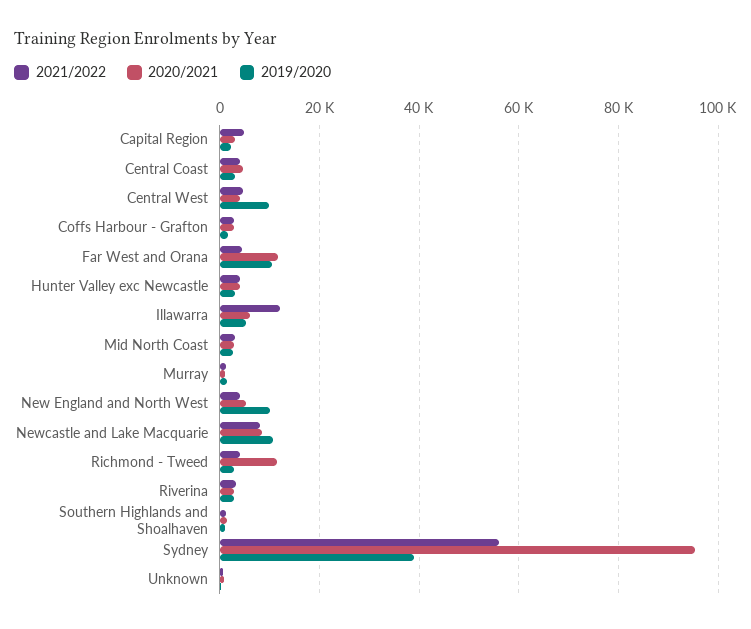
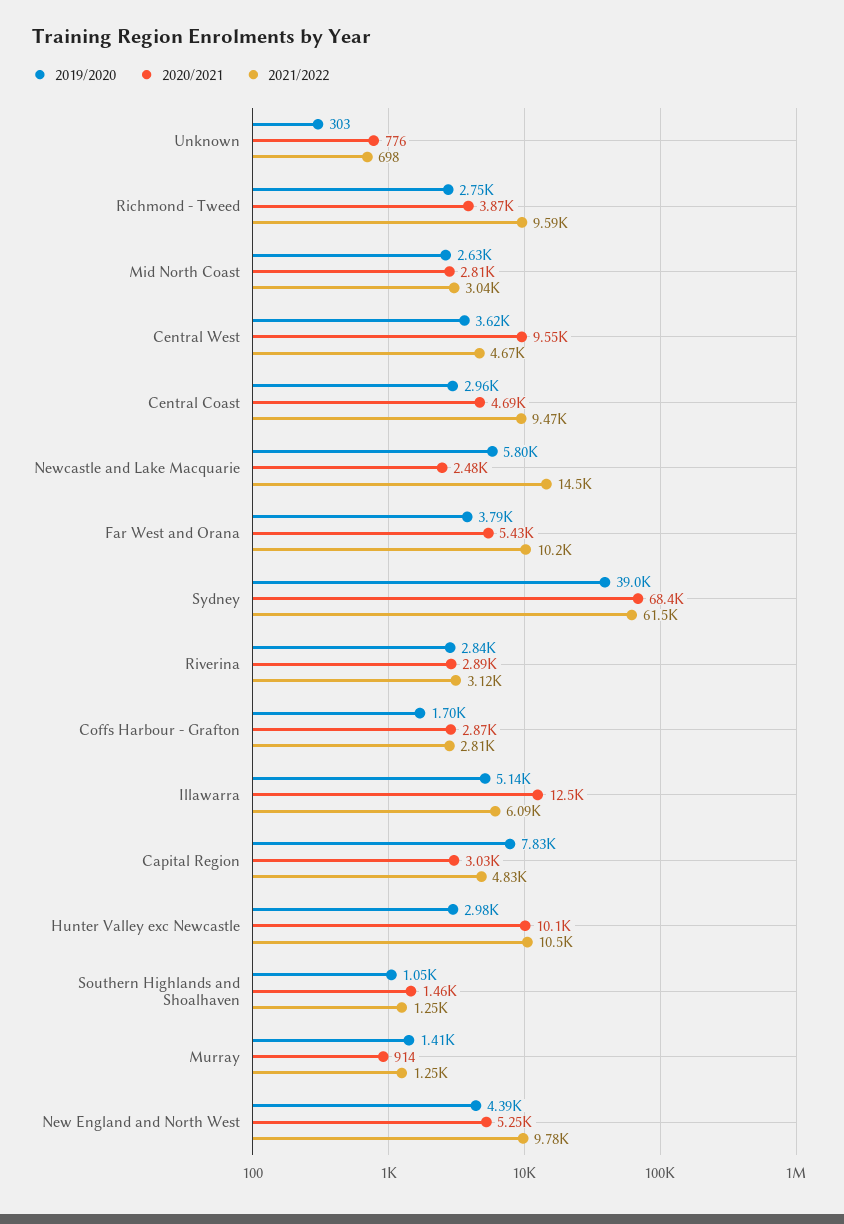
  {
    "2021/2022": {
      "Capital Region": 4830,
-     "Central Coast": 4000,
+     "Central Coast": 9470,
      "Central West": 4670,
      "Coffs Harbour - Grafton": 2810,
-     "Far West and Orana": 4000,
+     "Far West and Orana": 10200,
-     "Hunter Valley exc Newcastle": 4000,
+     "Hunter Valley exc Newcastle": 10500,
-     "Illawarra": 12000,
+     "Illawarra": 6090,
      "Mid North Coast": 3040,
      "Murray": 1250,
-     "New England and North West": 4000,
+     "New England and North West": 9780,
-     "Newcastle and Lake Macquarie": 8000,
+     "Newcastle and Lake Macquarie": 14500,
-     "Richmond - Tweed": 4000,
+     "Richmond - Tweed": 9590,
      "Riverina": 3120,
      "Southern Highlands and Shoalhaven": 1250,
-     "Sydney": 56000,
+     "Sydney": 61500,
      "Unknown": 698
    },
    "2020/2021": {
      "Capital Region": 3030,
      "Central Coast": 4690,
-     "Central West": 4000,
+     "Central West": 9550,
      "Coffs Harbour - Grafton": 2870,
-     "Far West and Orana": 12000,
+     "Far West and Orana": 5430,
-     "Hunter Valley exc Newcastle": 4000,
+     "Hunter Valley exc Newcastle": 10100,
-     "Illawarra": 6000,
+     "Illawarra": 12500,
      "Mid North Coast": 2810,
      "Murray": 914,
      "New England and North West": 5250,
-     "Newcastle and Lake Macquarie": 8000,
+     "Newcastle and Lake Macquarie": 2480,
-     "Richmond - Tweed": 12000,
+     "Richmond - Tweed": 3870,
      "Riverina": 2890,
      "Southern Highlands and Shoalhaven": 1460,
-     "Sydney": 96000,
+     "Sydney": 68400,
      "Unknown": 776
    },
    "2019/2020": {
-     "Capital Region": 2000,
+     "Capital Region": 7830,
      "Central Coast": 2960,
-     "Central West": 10000,
+     "Central West": 3620,
      "Coffs Harbour - Grafton": 1700,
-     "Far West and Orana": 10000,
+     "Far West and Orana": 3790,
      "Hunter Valley exc Newcastle": 2980,
      "Illawarra": 5140,
      "Mid North Coast": 2630,
      "Murray": 1410,
-     "New England and North West": 10000,
+     "New England and North West": 4390,
-     "Newcastle and Lake Macquarie": 10000,
+     "Newcastle and Lake Macquarie": 5800,
      "Richmond - Tweed": 2750,
      "Riverina": 2840,
      "Southern Highlands and Shoalhaven": 1050,
      "Sydney": 39000,
      "Unknown": 303
    }
  }

